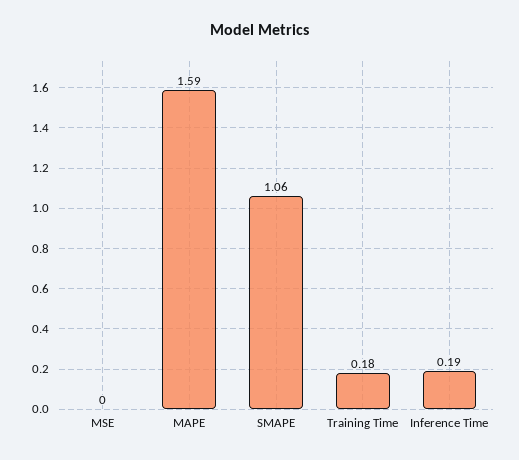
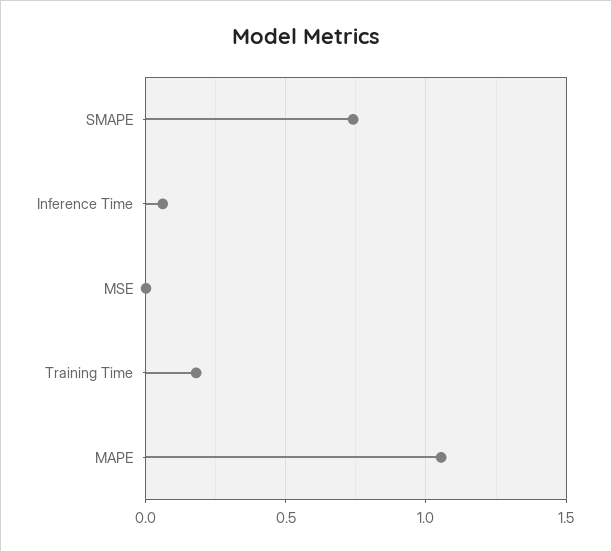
  {
    "MSE": 0,
-   "MAPE": 1.59,
+   "MAPE": 1.05,
-   "SMAPE": 1.06,
+   "SMAPE": 0.75,
    "Training Time": 0.18,
-   "Inference Time": 0.19
+   "Inference Time": 0.05
  }

